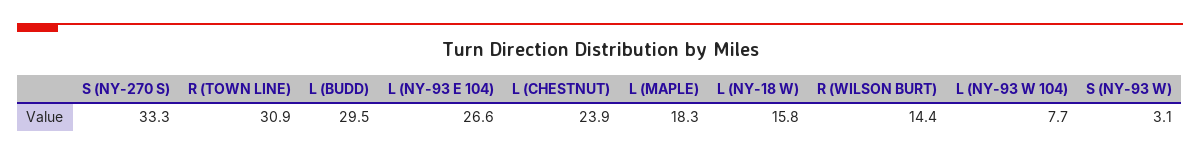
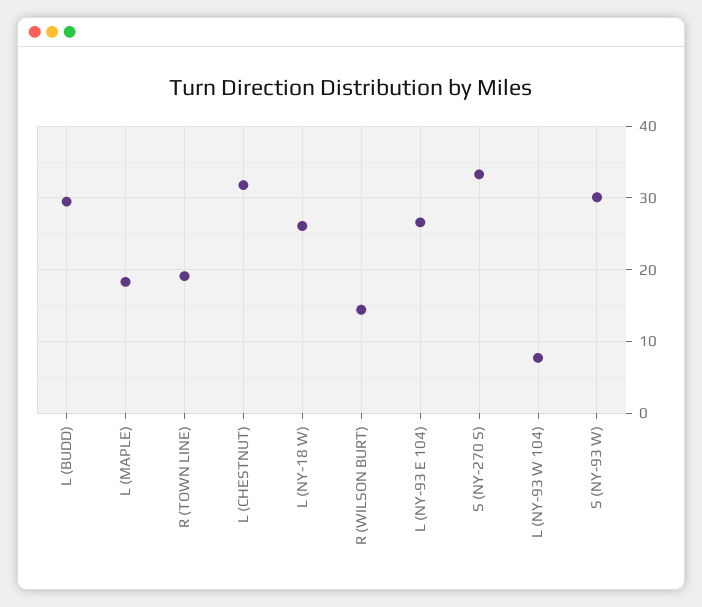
  {
    "S (NY-270 S)": 33.3,
-   "R (TOWN LINE)": 30.9,
+   "R (TOWN LINE)": 19,
    "L (BUDD)": 29.5,
    "L (NY-93 E 104)": 26.6,
-   "L (CHESTNUT)": 23.9,
+   "L (CHESTNUT)": 32,
    "L (MAPLE)": 18.3,
-   "L (NY-18 W)": 15.8,
+   "L (NY-18 W)": 26,
    "R (WILSON BURT)": 14.4,
    "L (NY-93 W 104)": 7.7,
-   "S (NY-93 W)": 3.1
+   "S (NY-93 W)": 30
  }

